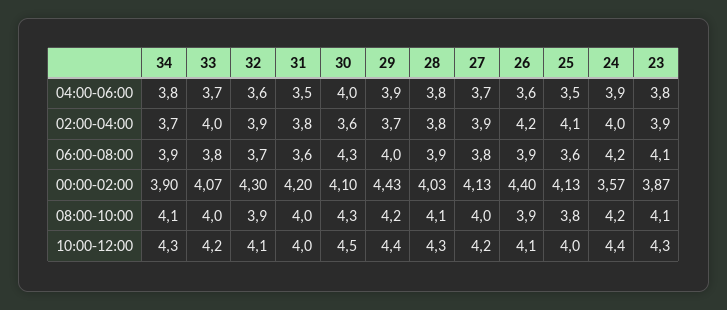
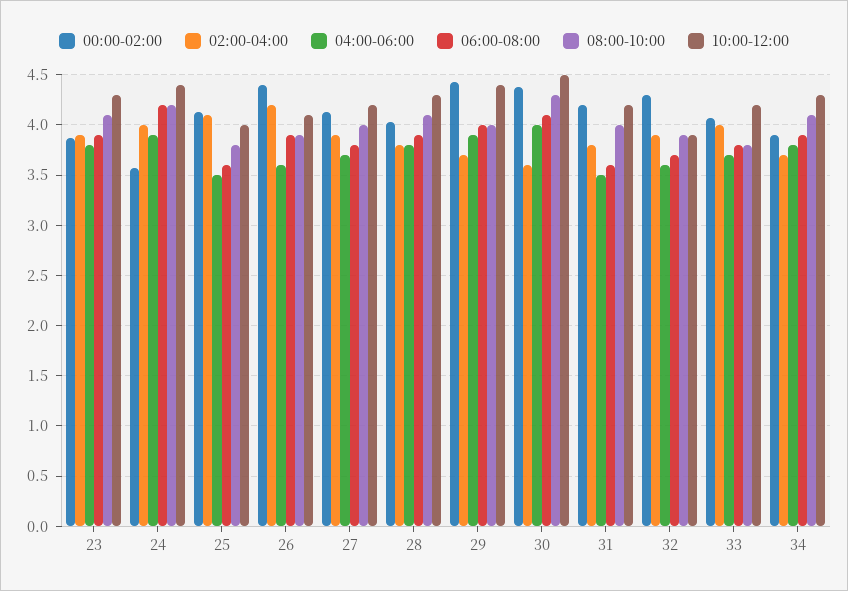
  {
    "04:00-06:00": {
      "34": 3.8,
      "33": 3.7,
      "32": 3.6,
      "31": 3.5,
      "30": 4,
      "29": 3.9,
      "28": 3.8,
      "27": 3.7,
      "26": 3.6,
      "25": 3.5,
      "24": 3.9,
      "23": 3.8
    },
    "02:00-04:00": {
      "34": 3.7,
      "33": 4,
      "32": 3.9,
      "31": 3.8,
      "30": 3.6,
      "29": 3.7,
      "28": 3.8,
      "27": 3.9,
      "26": 4.2,
      "25": 4.1,
      "24": 4,
      "23": 3.9
    },
    "06:00-08:00": {
      "34": 3.9,
      "33": 3.8,
      "32": 3.7,
      "31": 3.6,
-     "30": 4.3,
+     "30": 4.1,
      "29": 4,
      "28": 3.9,
      "27": 3.8,
      "26": 3.9,
      "25": 3.6,
      "24": 4.2,
-     "23": 4.1
+     "23": 3.9
    },
    "00:00-02:00": {
      "34": 3.9,
      "33": 4.07,
      "32": 4.3,
      "31": 4.2,
-     "30": 4.1,
+     "30": 4.4,
      "29": 4.43,
      "28": 4.03,
      "27": 4.13,
      "26": 4.4,
      "25": 4.13,
      "24": 3.57,
      "23": 3.87
    },
    "08:00-10:00": {
      "34": 4.1,
-     "33": 4,
+     "33": 3.8,
      "32": 3.9,
      "31": 4,
      "30": 4.3,
-     "29": 4.2,
+     "29": 4,
      "28": 4.1,
      "27": 4,
      "26": 3.9,
      "25": 3.8,
      "24": 4.2,
      "23": 4.1
    },
    "10:00-12:00": {
      "34": 4.3,
      "33": 4.2,
-     "32": 4.1,
+     "32": 3.9,
-     "31": 4,
+     "31": 4.2,
      "30": 4.5,
      "29": 4.4,
      "28": 4.3,
      "27": 4.2,
      "26": 4.1,
      "25": 4,
      "24": 4.4,
      "23": 4.3
    }
  }

